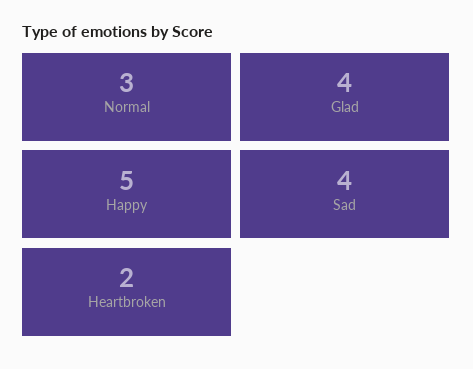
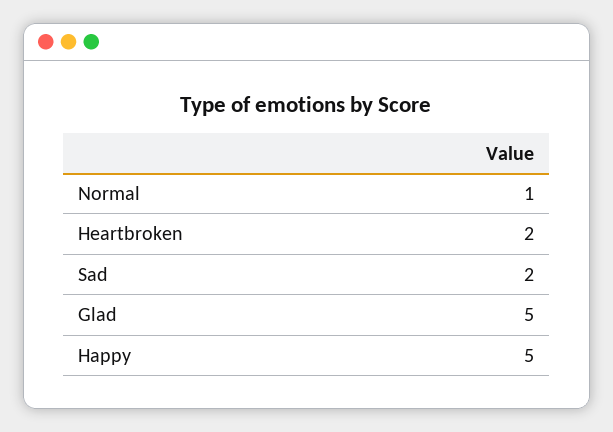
  {
-   "Normal": 3,
+   "Normal": 1,
-   "Glad": 4,
+   "Glad": 5,
    "Happy": 5,
-   "Sad": 4,
+   "Sad": 2,
    "Heartbroken": 2
  }

